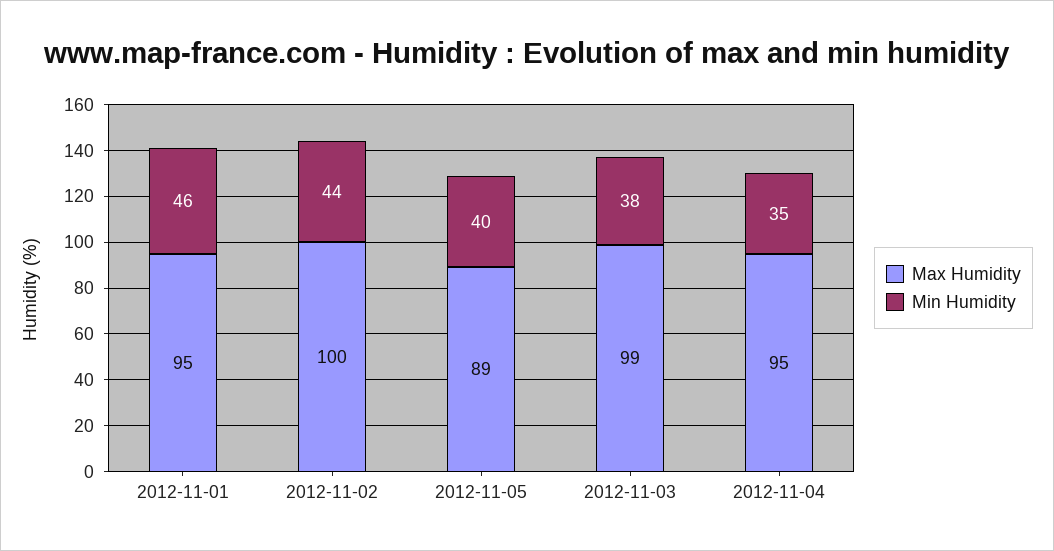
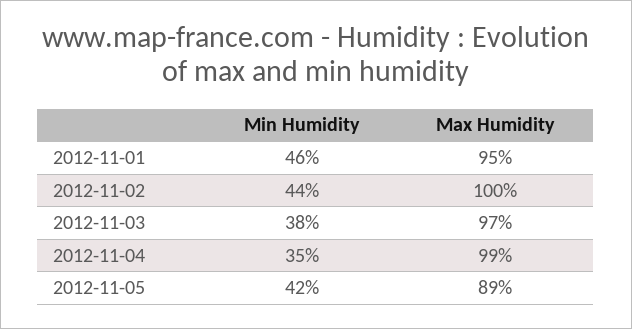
  {
    "Max Humidity": {
      "2012-11-01": 95,
      "2012-11-02": 100,
      "2012-11-05": 89,
-     "2012-11-03": 99,
+     "2012-11-03": 97,
-     "2012-11-04": 95
+     "2012-11-04": 99
    },
    "Min Humidity": {
      "2012-11-01": 46,
      "2012-11-02": 44,
-     "2012-11-05": 40,
+     "2012-11-05": 42,
      "2012-11-03": 38,
      "2012-11-04": 35
    }
  }

